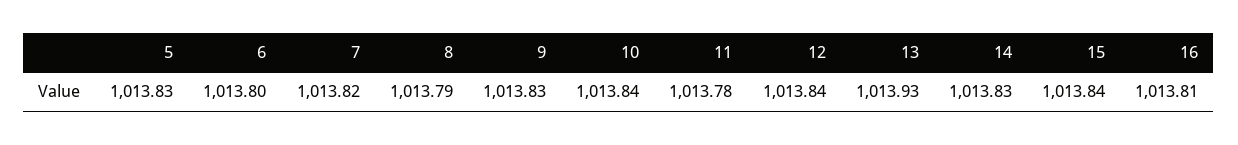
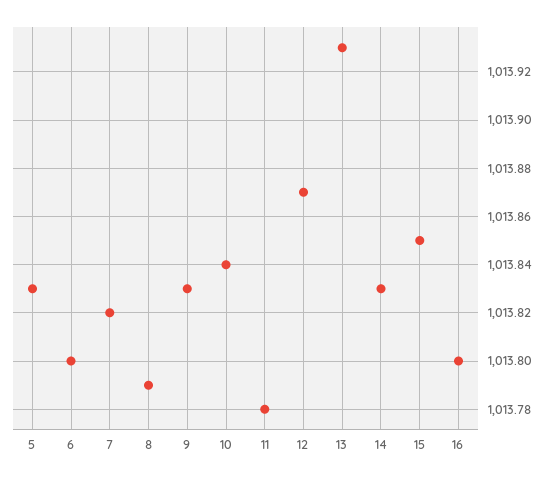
  {
    "5": 1013.83,
    "6": 1013.8,
    "7": 1013.82,
    "8": 1013.79,
    "9": 1013.83,
    "10": 1013.84,
    "11": 1013.78,
-   "12": 1013.84,
+   "12": 1013.87,
    "13": 1013.93,
    "14": 1013.83,
-   "15": 1013.84,
+   "15": 1013.85,
-   "16": 1013.81
+   "16": 1013.8
  }

